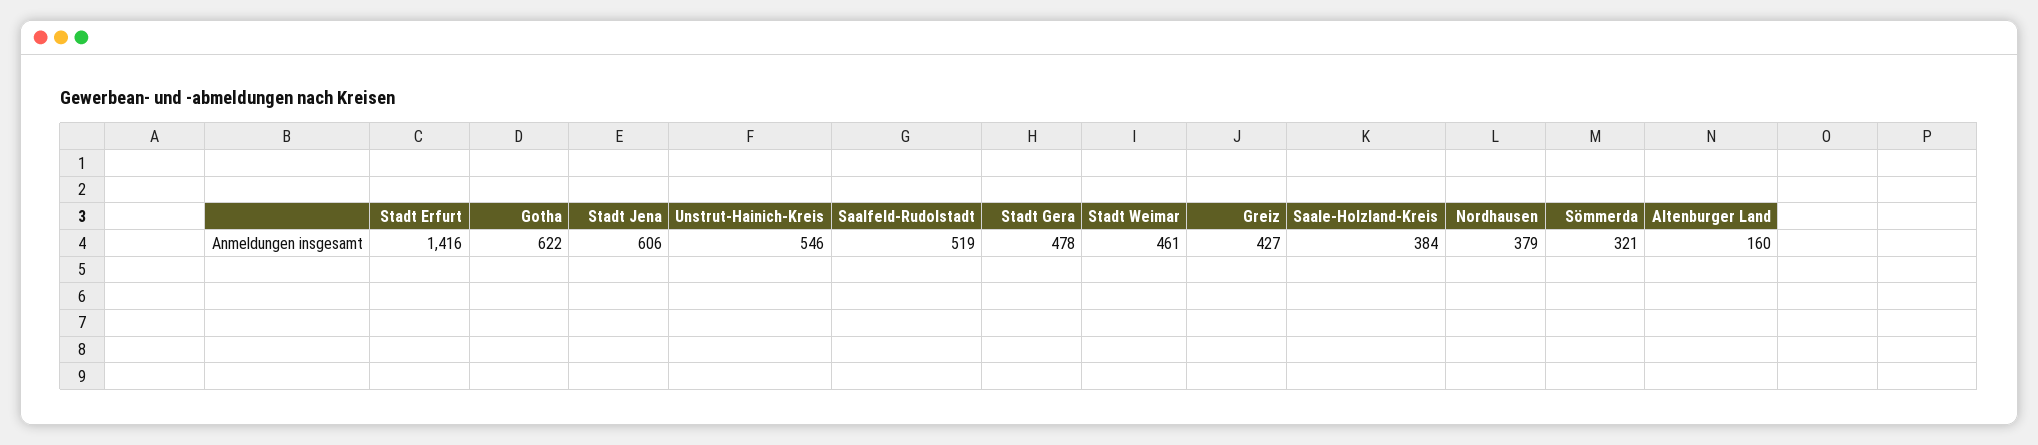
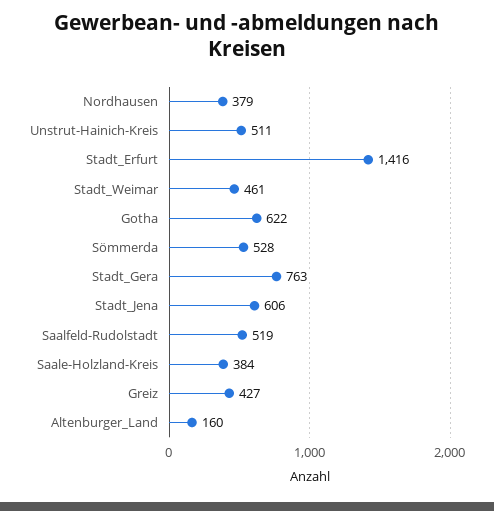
  {
    "Stadt Erfurt": 1416,
    "Gotha": 622,
    "Stadt Jena": 606,
-   "Unstrut-Hainich-Kreis": 546,
+   "Unstrut-Hainich-Kreis": 511,
    "Saalfeld-Rudolstadt": 519,
-   "Stadt Gera": 478,
+   "Stadt Gera": 763,
    "Stadt Weimar": 461,
    "Greiz": 427,
    "Saale-Holzland-Kreis": 384,
    "Nordhausen": 379,
-   "Sömmerda": 321,
+   "Sömmerda": 528,
    "Altenburger Land": 160
  }

